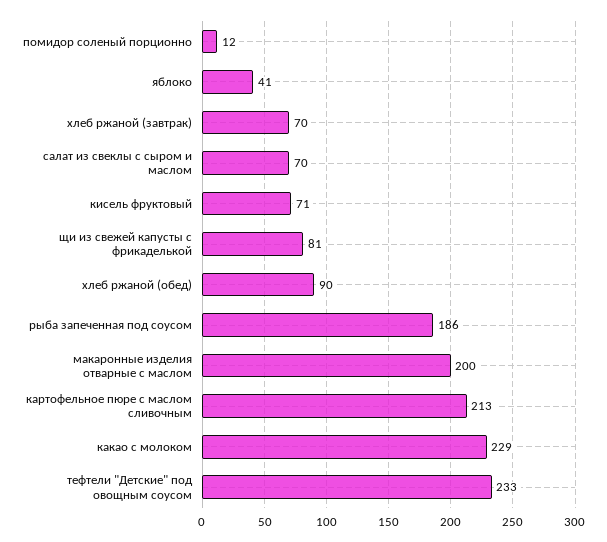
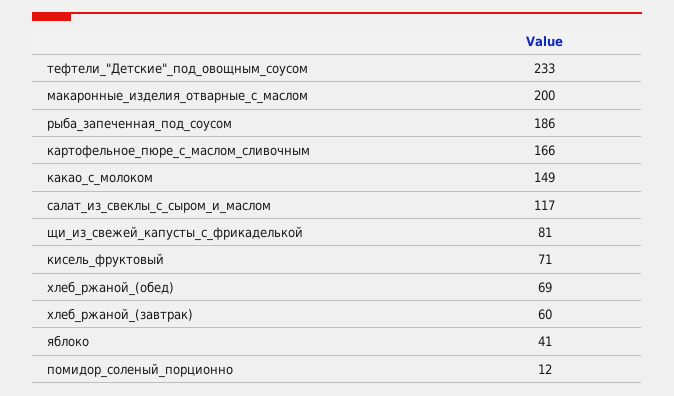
  {
    "помидор соленый порционно": 12,
    "яблоко": 41,
-   "хлеб ржаной (завтрак)": 70,
+   "хлеб ржаной (завтрак)": 60,
-   "салат из свеклы с сыром и маслом": 70,
+   "салат из свеклы с сыром и маслом": 117,
    "кисель фруктовый": 71,
    "щи из свежей капусты с фрикаделькой": 81,
-   "хлеб ржаной (обед)": 90,
+   "хлеб ржаной (обед)": 69,
    "рыба запеченная под соусом": 186,
    "макаронные изделия отварные с маслом": 200,
-   "картофельное пюре с маслом сливочным": 213,
+   "картофельное пюре с маслом сливочным": 166,
-   "какао с молоком": 229,
+   "какао с молоком": 149,
    "тефтели \"Детские\" под овощным соусом": 233
  }

